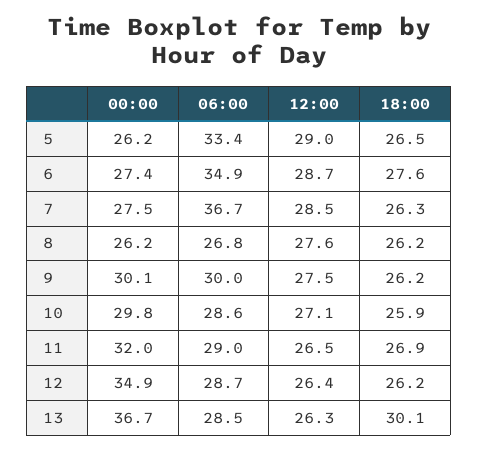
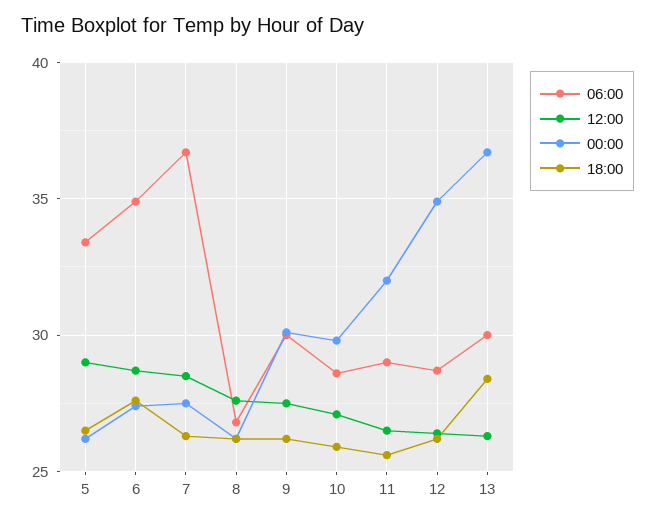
  {
    "00:00": {
      "5": 26.2,
      "6": 27.4,
      "7": 27.5,
      "8": 26.2,
      "9": 30.1,
      "10": 29.8,
      "11": 32,
      "12": 34.9,
      "13": 36.7
    },
    "06:00": {
      "5": 33.4,
      "6": 34.9,
      "7": 36.7,
      "8": 26.8,
      "9": 30,
      "10": 28.6,
      "11": 29,
      "12": 28.7,
-     "13": 28.5
+     "13": 30
    },
    "12:00": {
      "5": 29,
      "6": 28.7,
      "7": 28.5,
      "8": 27.6,
      "9": 27.5,
      "10": 27.1,
      "11": 26.5,
      "12": 26.4,
      "13": 26.3
    },
    "18:00": {
      "5": 26.5,
      "6": 27.6,
      "7": 26.3,
      "8": 26.2,
      "9": 26.2,
      "10": 25.9,
-     "11": 26.9,
+     "11": 25.5,
      "12": 26.2,
-     "13": 30.1
+     "13": 28.5
    }
  }

